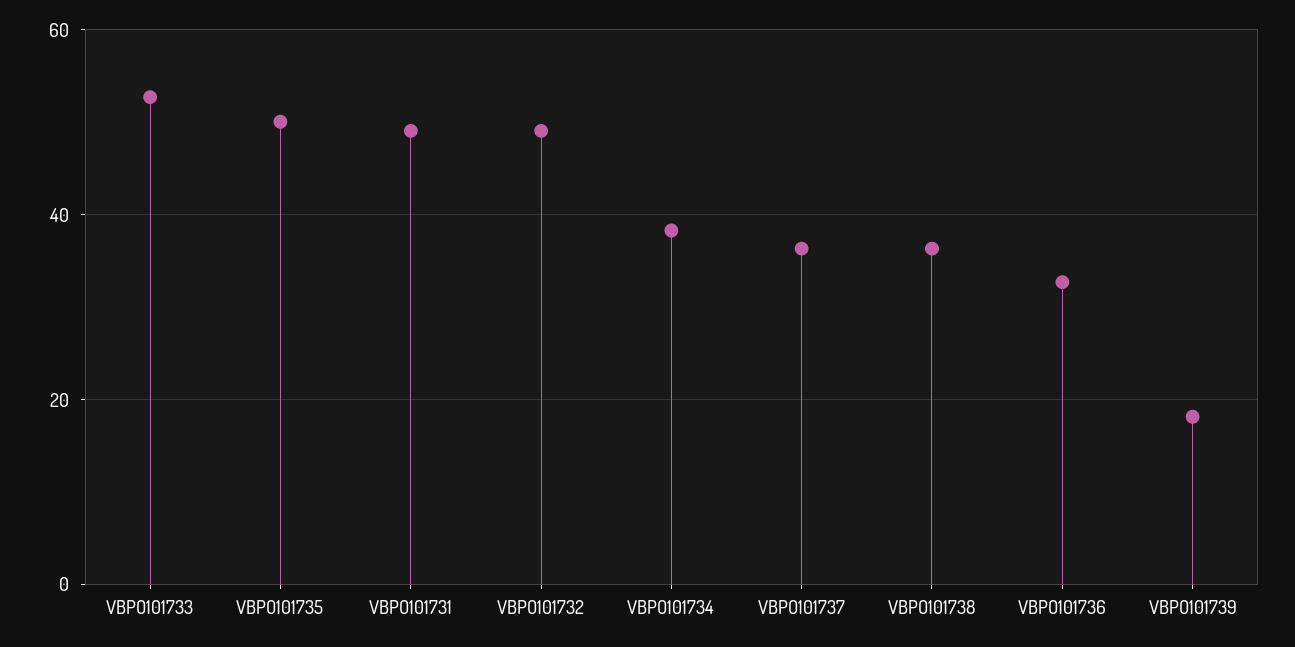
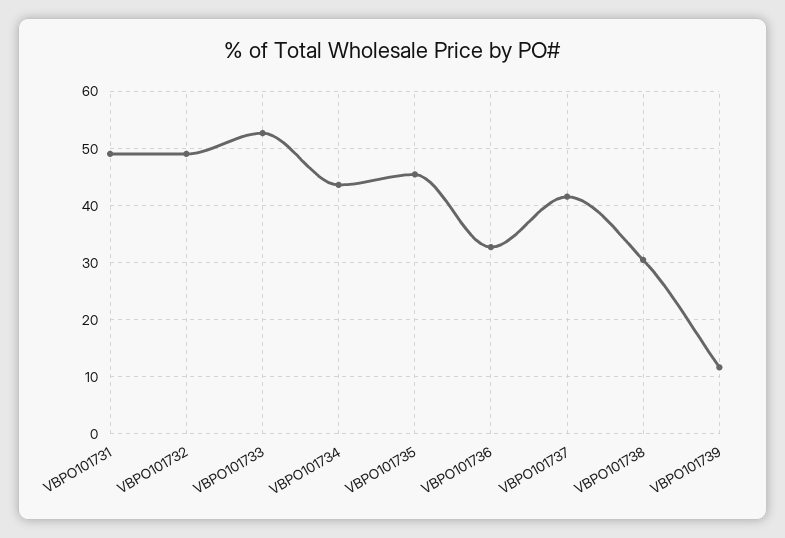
  {
    "VBPO101733": 52,
-   "VBPO101735": 50,
+   "VBPO101735": 46,
    "VBPO101731": 50,
    "VBPO101732": 50,
-   "VBPO101734": 38,
+   "VBPO101734": 44,
-   "VBPO101737": 36,
+   "VBPO101737": 42,
-   "VBPO101738": 36,
+   "VBPO101738": 30,
    "VBPO101736": 32,
-   "VBPO101739": 18
+   "VBPO101739": 12
  }

